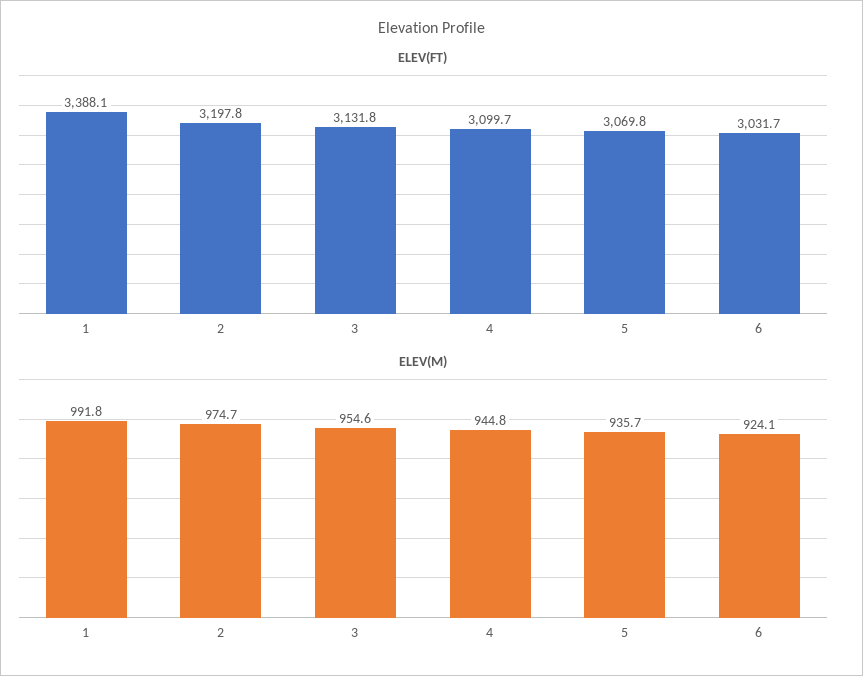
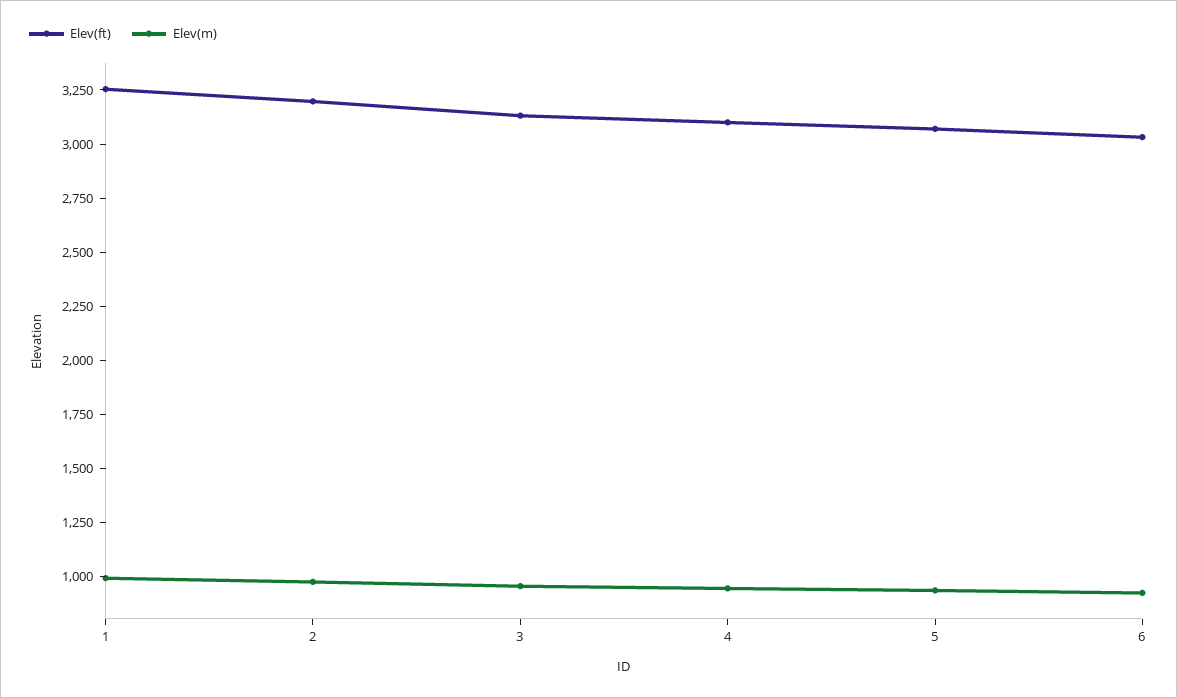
  {
    "ELEV(FT)": {
-     "1": 3388.1,
+     "1": 3250,
      "2": 3197.8,
      "3": 3131.8,
      "4": 3099.7,
      "5": 3069.8,
      "6": 3031.7
    },
    "ELEV(M)": {
      "1": 991.8,
      "2": 974.7,
      "3": 954.6,
      "4": 944.8,
      "5": 935.7,
      "6": 924.1
    }
  }

